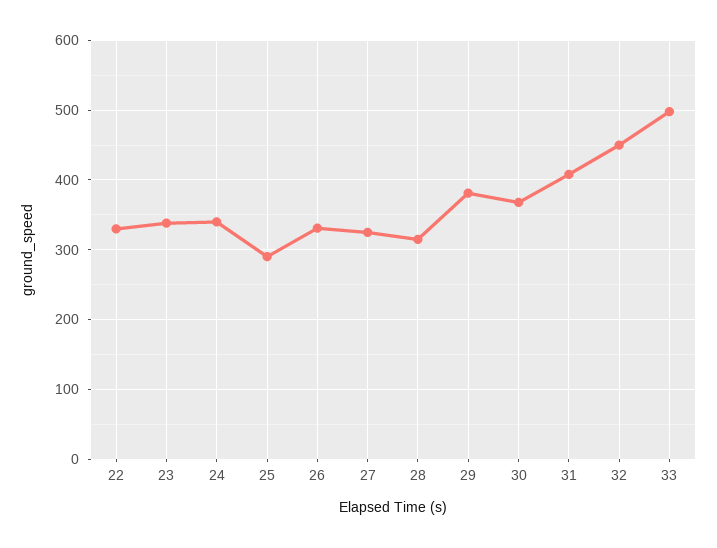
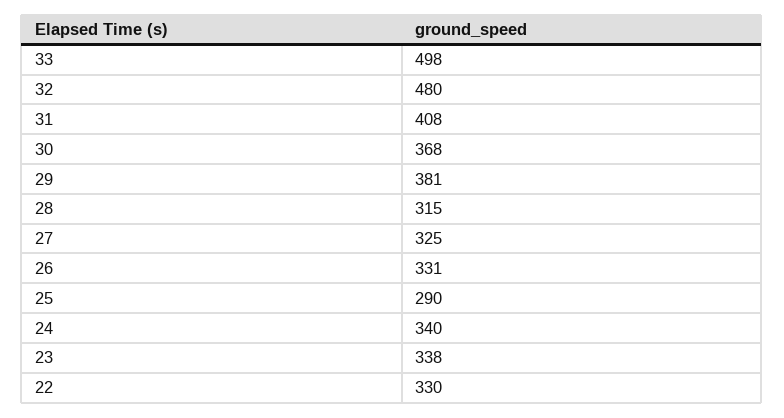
  {
    "22": 330,
    "23": 338,
    "24": 340,
    "25": 290,
    "26": 331,
    "27": 325,
    "28": 315,
    "29": 381,
    "30": 368,
    "31": 408,
-   "32": 450,
+   "32": 480,
    "33": 498
  }

